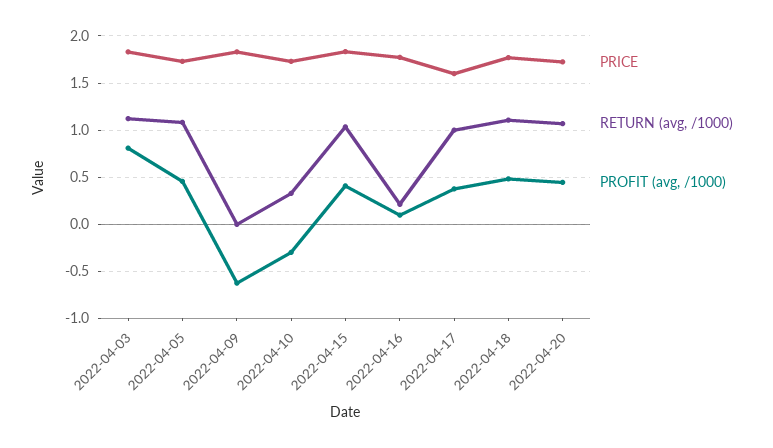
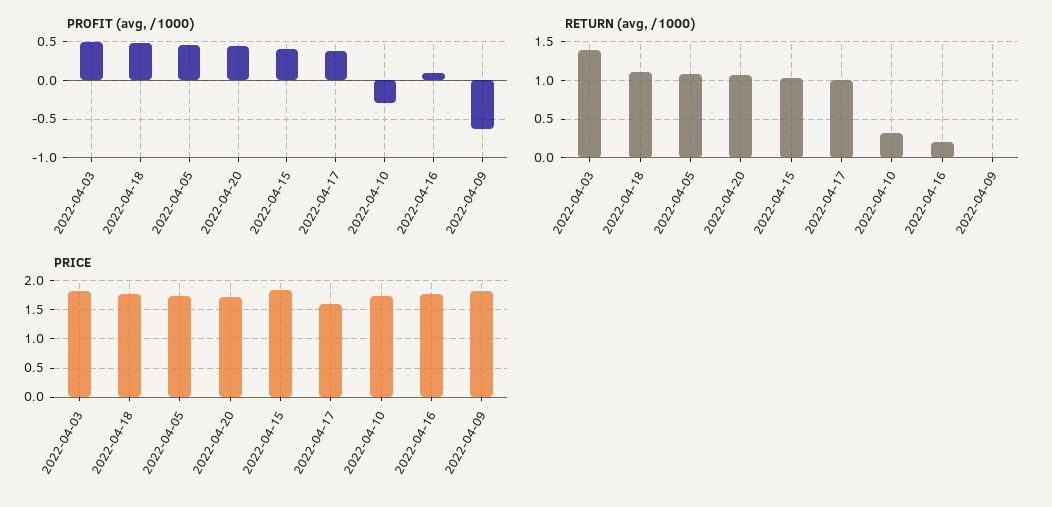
  {
    "PRICE": {
      "2022-04-03": 1.8,
      "2022-04-05": 1.7,
      "2022-04-09": 1.8,
      "2022-04-10": 1.7,
      "2022-04-15": 1.8,
      "2022-04-16": 1.8,
      "2022-04-17": 1.6,
      "2022-04-18": 1.8,
      "2022-04-20": 1.7
    },
    "RETURN (avg, /1000)": {
-     "2022-04-03": 1.1,
+     "2022-04-03": 1.4,
      "2022-04-05": 1.1,
      "2022-04-09": 0,
      "2022-04-10": 0.3,
      "2022-04-15": 1,
      "2022-04-16": 0.2,
      "2022-04-17": 1,
      "2022-04-18": 1.1,
      "2022-04-20": 1.1
    },
    "PROFIT (avg, /1000)": {
-     "2022-04-03": 0.8,
+     "2022-04-03": 0.5,
      "2022-04-05": 0.5,
      "2022-04-09": -0.6,
      "2022-04-10": -0.3,
      "2022-04-15": 0.4,
      "2022-04-16": 0.1,
      "2022-04-17": 0.4,
      "2022-04-18": 0.5,
      "2022-04-20": 0.4
    }
  }

